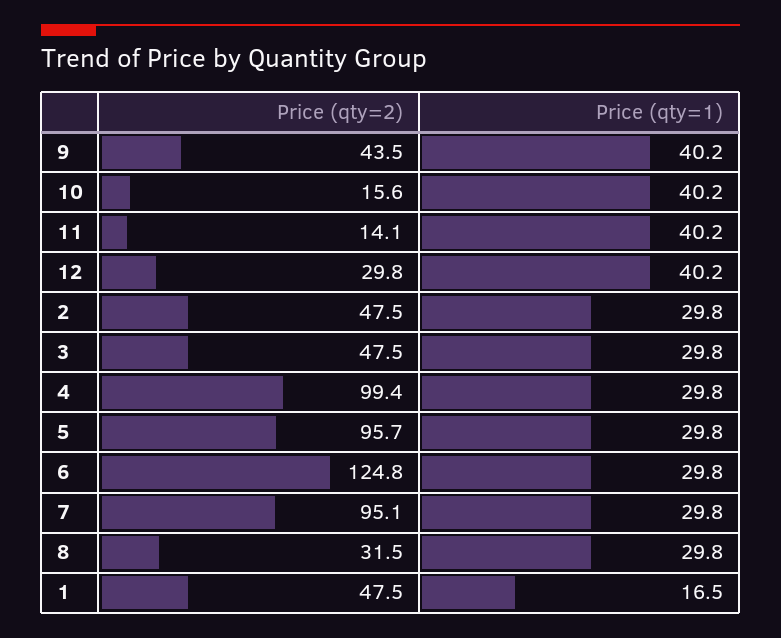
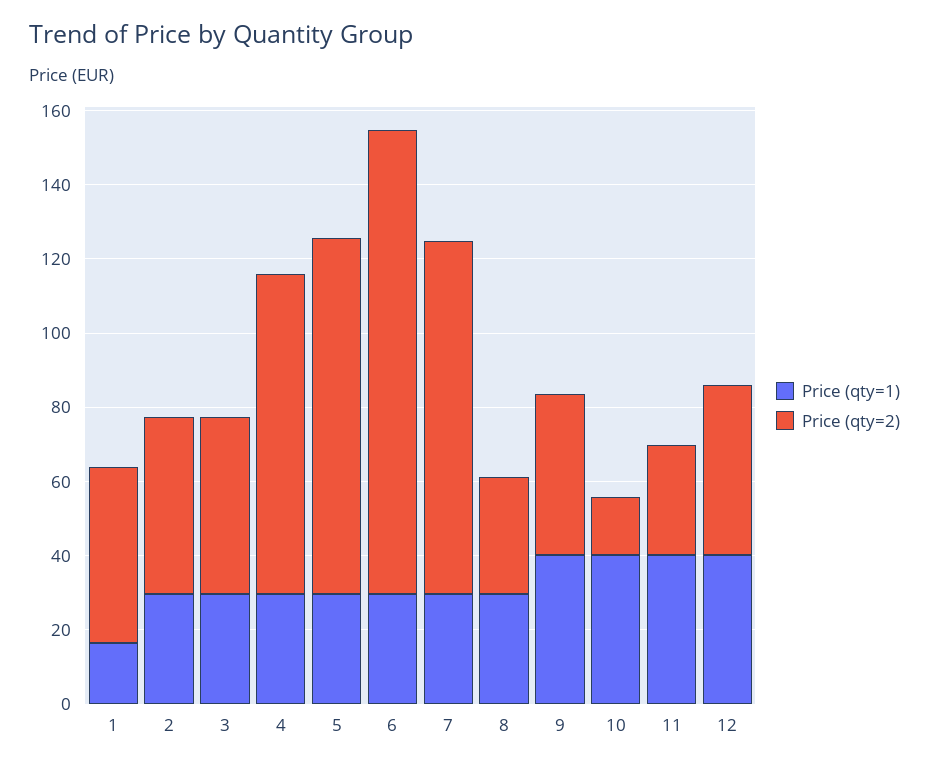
  {
    "Price (qty=2)": {
      "9": 43.5,
      "10": 15.6,
-     "11": 14.1,
+     "11": 30,
-     "12": 29.8,
+     "12": 45,
      "2": 47.5,
      "3": 47.5,
-     "4": 99.4,
+     "4": 85,
      "5": 95.7,
      "6": 124.8,
      "7": 95.1,
      "8": 31.5,
      "1": 47.5
    },
    "Price (qty=1)": {
      "9": 40.2,
      "10": 40.2,
      "11": 40.2,
      "12": 40.2,
      "2": 29.8,
      "3": 29.8,
      "4": 29.8,
      "5": 29.8,
      "6": 29.8,
      "7": 29.8,
      "8": 29.8,
      "1": 16.5
    }
  }

